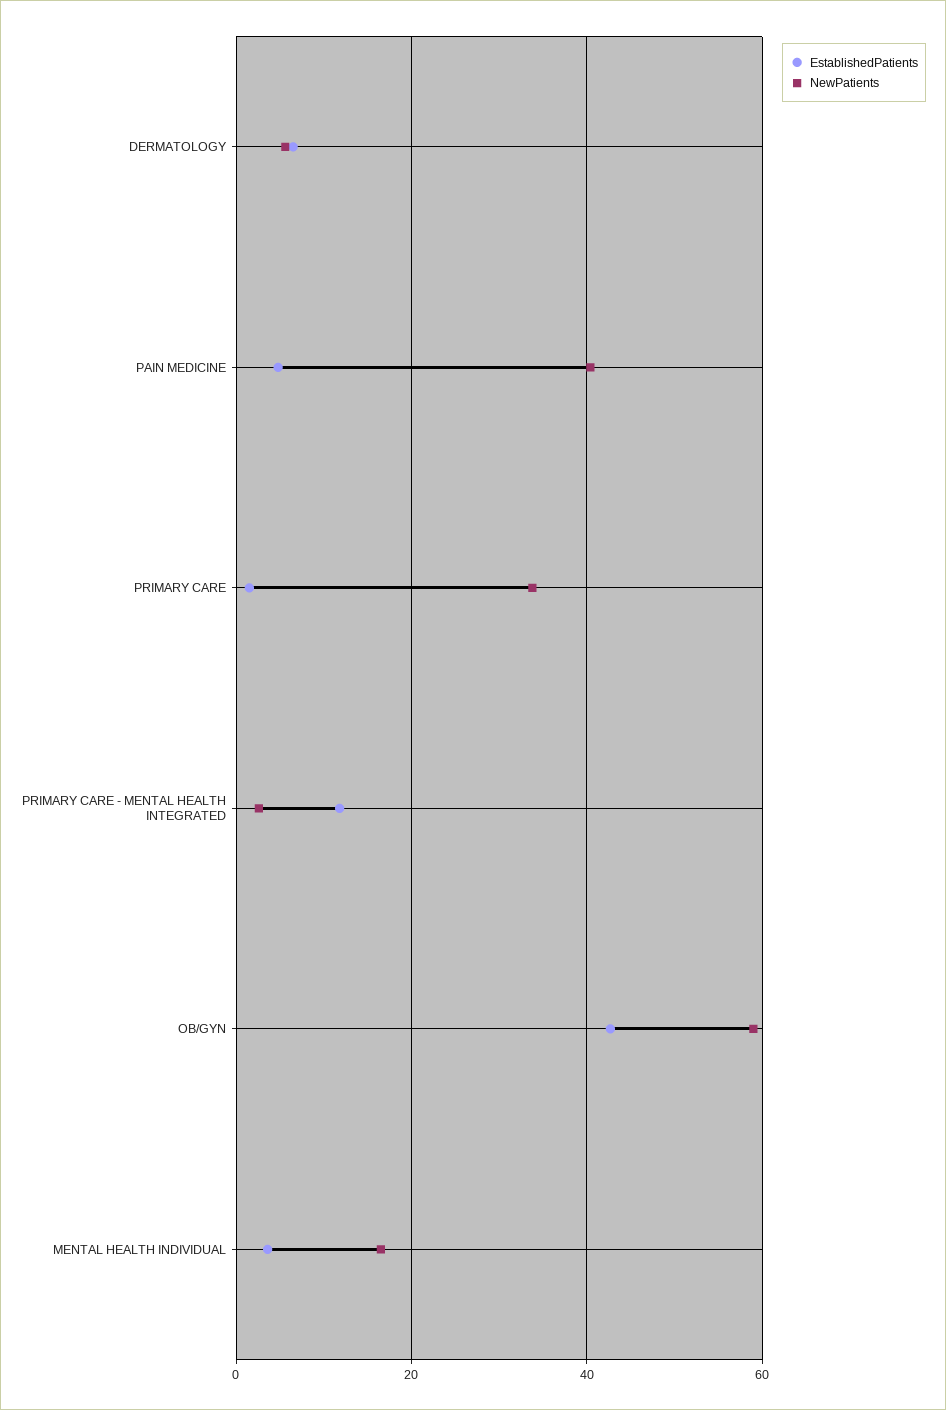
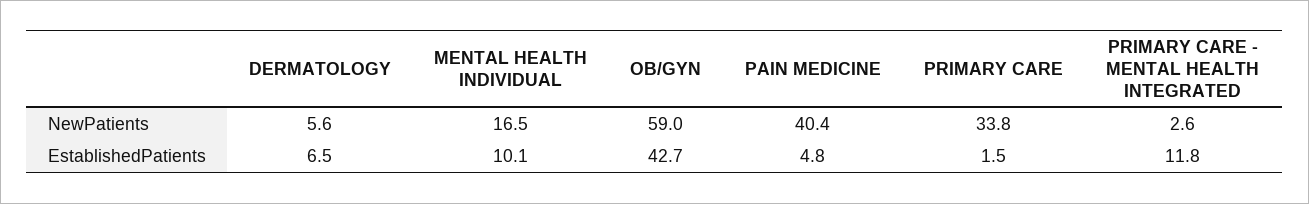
  {
    "EstablishedPatients": {
      "DERMATOLOGY": 6.5,
      "PAIN MEDICINE": 4.8,
      "PRIMARY CARE": 1.5,
      "PRIMARY CARE - MENTAL HEALTH INTEGRATED": 11.8,
      "OB/GYN": 42.7,
-     "MENTAL HEALTH INDIVIDUAL": 4
+     "MENTAL HEALTH INDIVIDUAL": 10.1
    },
    "NewPatients": {
      "DERMATOLOGY": 5.6,
      "PAIN MEDICINE": 40.4,
      "PRIMARY CARE": 33.8,
      "PRIMARY CARE - MENTAL HEALTH INTEGRATED": 2.6,
      "OB/GYN": 59,
      "MENTAL HEALTH INDIVIDUAL": 16.5
    }
  }

